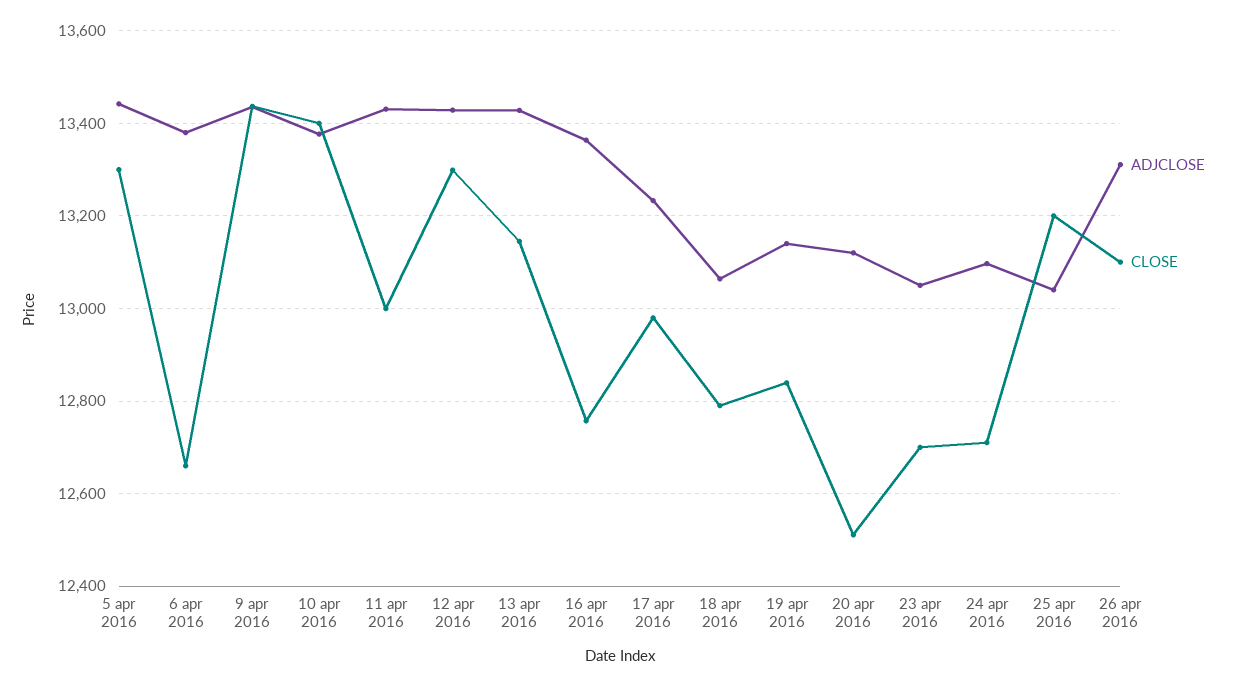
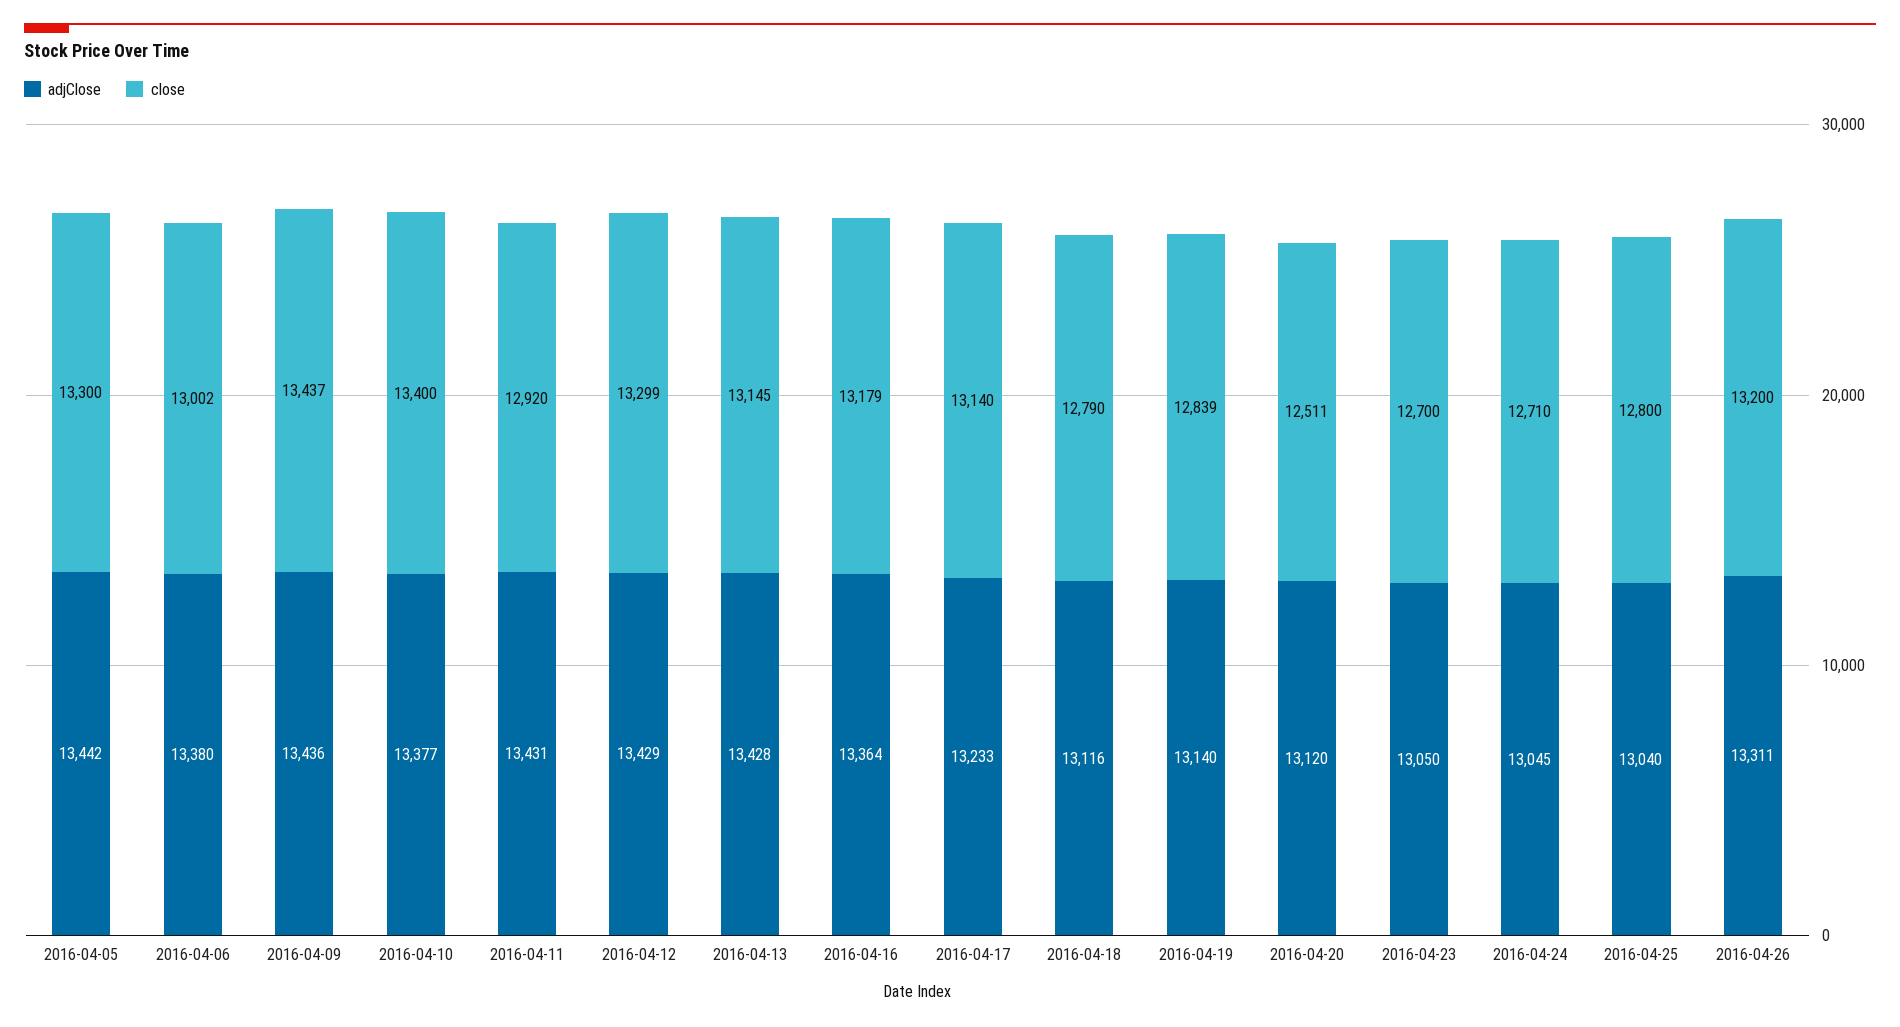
  {
    "ADJCLOSE": {
      "5 apr 2016": 13442,
      "6 apr 2016": 13380,
      "9 apr 2016": 13436,
      "10 apr 2016": 13377,
      "11 apr 2016": 13431,
      "12 apr 2016": 13429,
      "13 apr 2016": 13428,
      "16 apr 2016": 13364,
      "17 apr 2016": 13233,
-     "18 apr 2016": 13060,
+     "18 apr 2016": 13116,
      "19 apr 2016": 13140,
      "20 apr 2016": 13120,
      "23 apr 2016": 13050,
-     "24 apr 2016": 13100,
+     "24 apr 2016": 13045,
      "25 apr 2016": 13040,
      "26 apr 2016": 13311
    },
    "CLOSE": {
      "5 apr 2016": 13300,
-     "6 apr 2016": 12660,
+     "6 apr 2016": 13002,
      "9 apr 2016": 13437,
      "10 apr 2016": 13400,
-     "11 apr 2016": 13000,
+     "11 apr 2016": 12920,
      "12 apr 2016": 13299,
      "13 apr 2016": 13145,
-     "16 apr 2016": 12760,
+     "16 apr 2016": 13179,
-     "17 apr 2016": 12980,
+     "17 apr 2016": 13140,
      "18 apr 2016": 12790,
      "19 apr 2016": 12839,
      "20 apr 2016": 12511,
      "23 apr 2016": 12700,
      "24 apr 2016": 12710,
-     "25 apr 2016": 13200,
+     "25 apr 2016": 12800,
-     "26 apr 2016": 13100
+     "26 apr 2016": 13200
    }
  }

